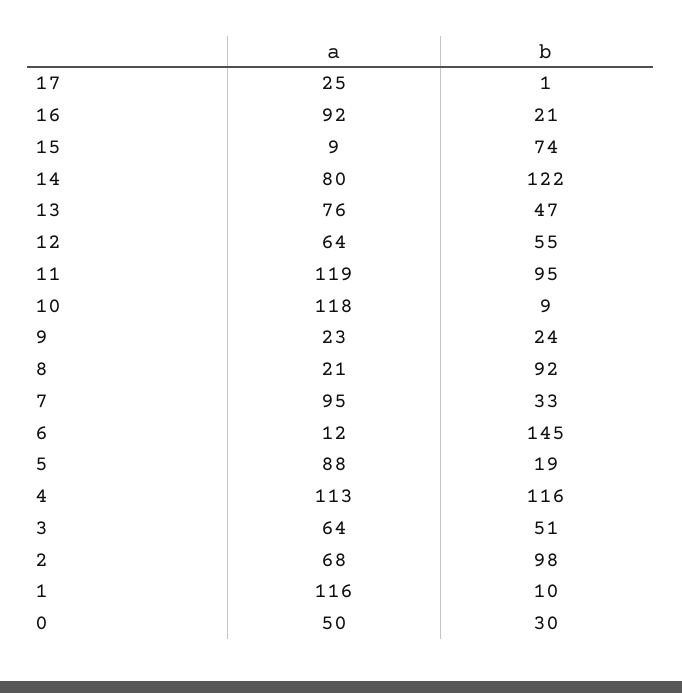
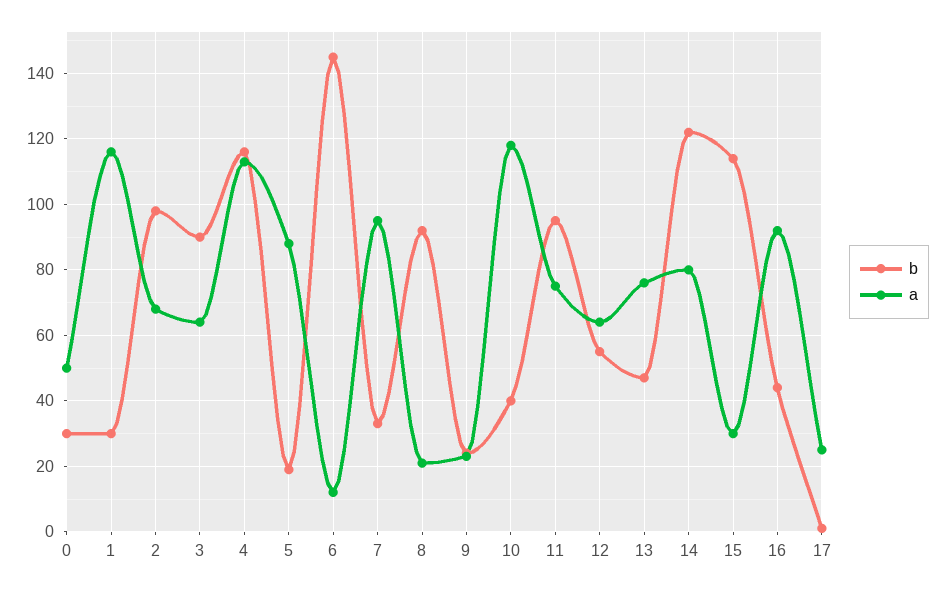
  {
    "a": {
      "17": 25,
      "16": 92,
-     "15": 9,
+     "15": 30,
      "14": 80,
      "13": 76,
      "12": 64,
-     "11": 119,
+     "11": 75,
      "10": 118,
      "9": 23,
      "8": 21,
      "7": 95,
      "6": 12,
      "5": 88,
      "4": 113,
      "3": 64,
      "2": 68,
      "1": 116,
      "0": 50
    },
    "b": {
      "17": 1,
-     "16": 21,
+     "16": 45,
-     "15": 74,
+     "15": 115,
      "14": 122,
      "13": 47,
      "12": 55,
      "11": 95,
-     "10": 9,
+     "10": 40,
      "9": 24,
      "8": 92,
      "7": 33,
      "6": 145,
      "5": 19,
      "4": 116,
-     "3": 51,
+     "3": 90,
      "2": 98,
-     "1": 10,
+     "1": 30,
      "0": 30
    }
  }

